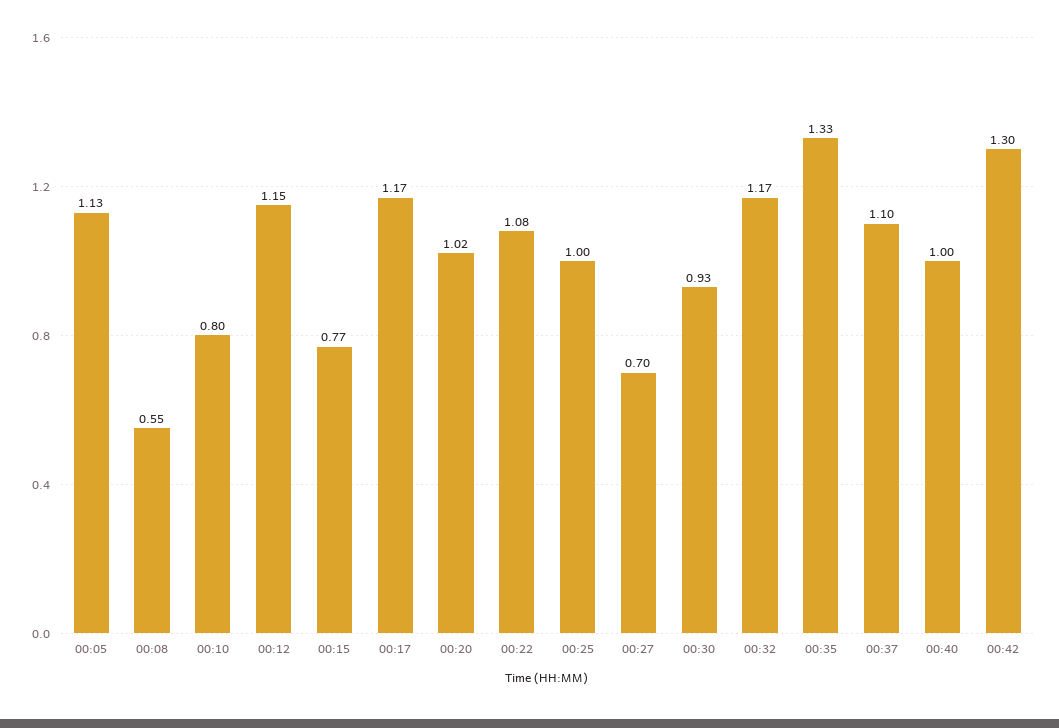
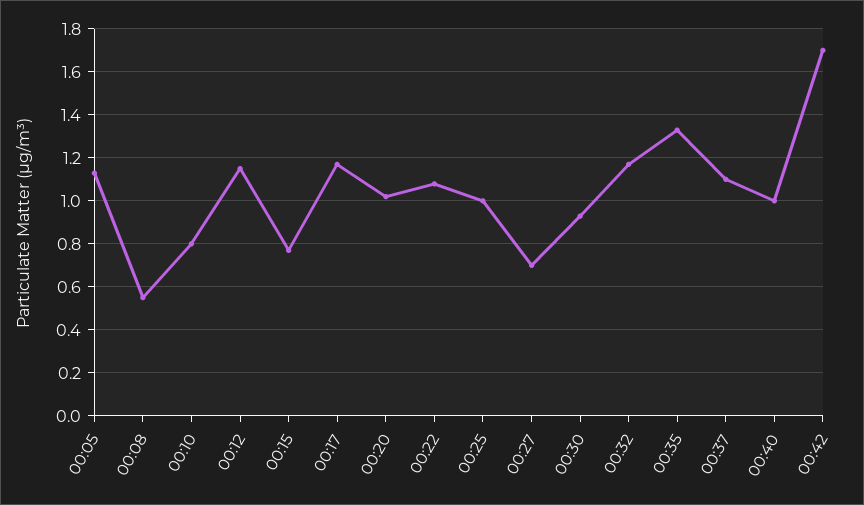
  {
    "00:05": 1.13,
    "00:08": 0.55,
    "00:10": 0.8,
    "00:12": 1.15,
    "00:15": 0.77,
    "00:17": 1.17,
    "00:20": 1.02,
    "00:22": 1.08,
    "00:25": 1,
    "00:27": 0.7,
    "00:30": 0.93,
    "00:32": 1.17,
    "00:35": 1.33,
    "00:37": 1.1,
    "00:40": 1,
-   "00:42": 1.3
+   "00:42": 1.7
  }

